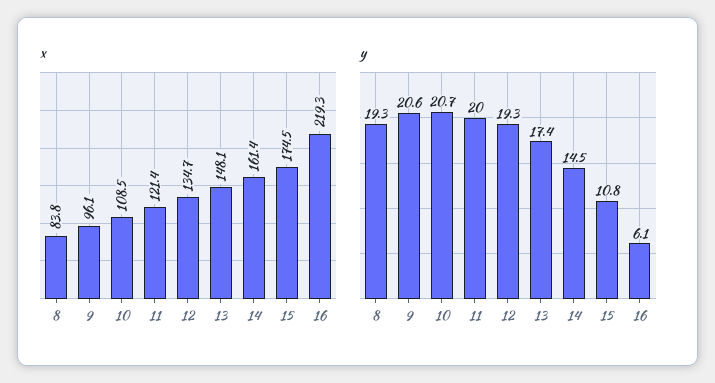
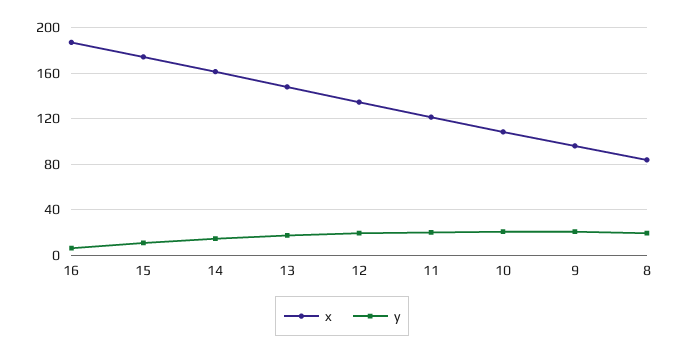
  {
    "x": {
      "8": 83.8,
      "9": 96.1,
      "10": 108.5,
      "11": 121.4,
      "12": 134.7,
      "13": 148.1,
      "14": 161.4,
      "15": 174.5,
-     "16": 219.3
+     "16": 190
    },
    "y": {
      "8": 19.3,
      "9": 20.6,
      "10": 20.7,
      "11": 20,
      "12": 19.3,
      "13": 17.4,
      "14": 14.5,
      "15": 10.8,
      "16": 6.1
    }
  }

